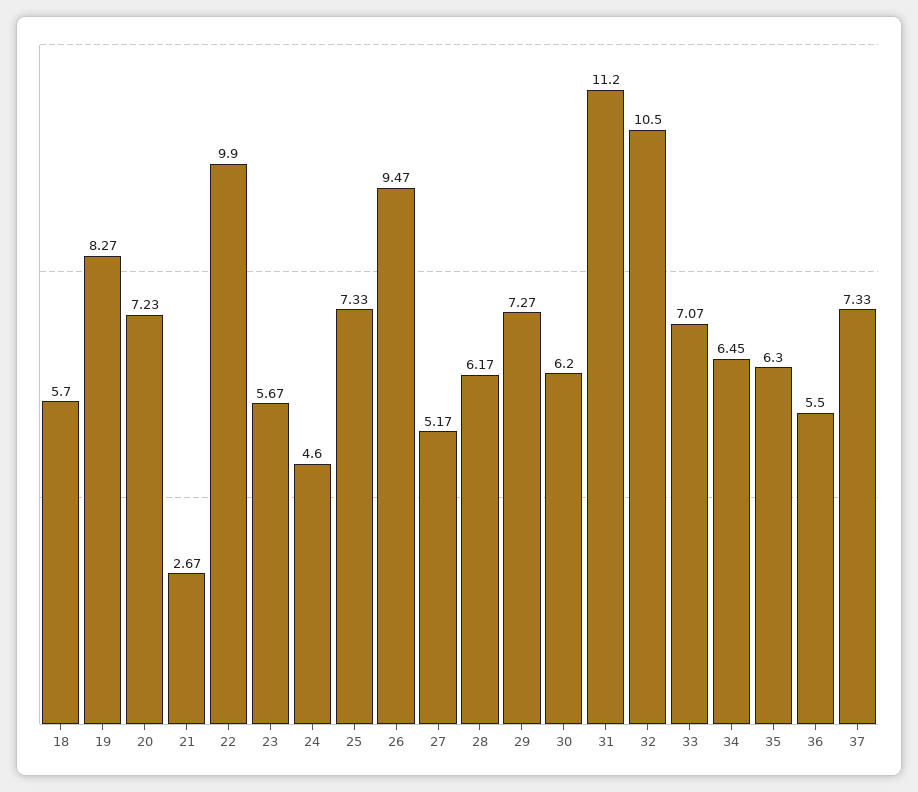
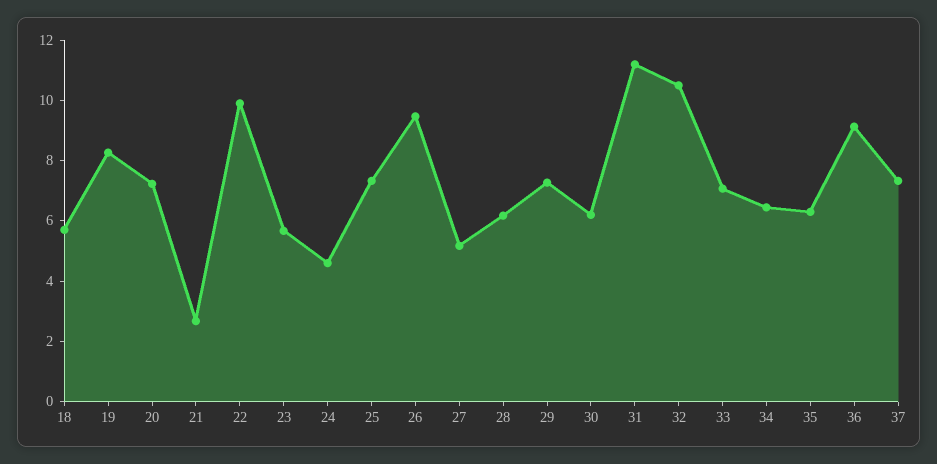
  {
    "18": 5.7,
    "19": 8.27,
    "20": 7.23,
    "21": 2.67,
    "22": 9.9,
    "23": 5.67,
    "24": 4.6,
    "25": 7.33,
    "26": 9.47,
    "27": 5.17,
    "28": 6.17,
    "29": 7.27,
    "30": 6.2,
    "31": 11.2,
    "32": 10.5,
    "33": 7.07,
    "34": 6.45,
    "35": 6.3,
-   "36": 5.5,
+   "36": 9,
    "37": 7.33
  }

